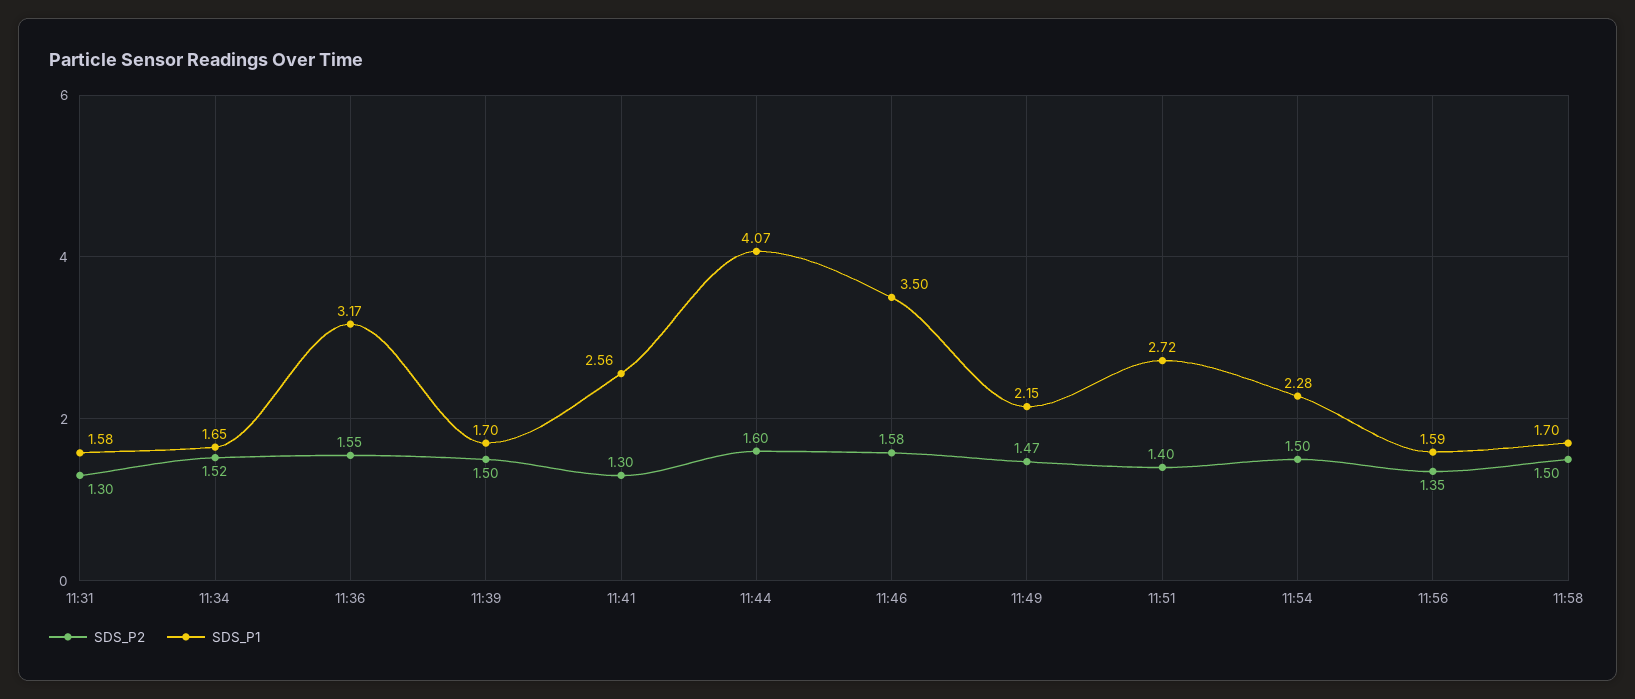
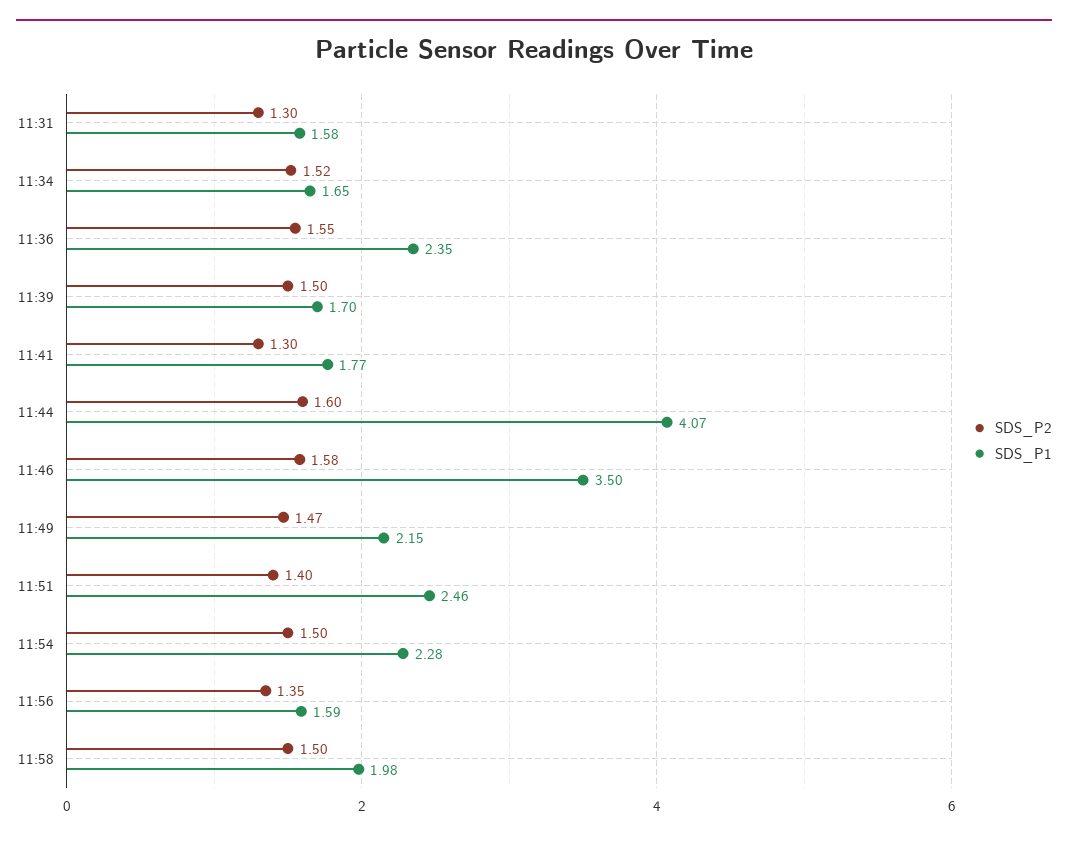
  {
    "SDS_P2": {
      "11:31": 1.3,
      "11:34": 1.52,
      "11:36": 1.55,
      "11:39": 1.5,
      "11:41": 1.3,
      "11:44": 1.6,
      "11:46": 1.58,
      "11:49": 1.47,
      "11:51": 1.4,
      "11:54": 1.5,
      "11:56": 1.35,
      "11:58": 1.5
    },
    "SDS_P1": {
      "11:31": 1.58,
      "11:34": 1.65,
-     "11:36": 3.17,
+     "11:36": 2.35,
      "11:39": 1.7,
-     "11:41": 2.56,
+     "11:41": 1.77,
      "11:44": 4.07,
      "11:46": 3.5,
      "11:49": 2.15,
-     "11:51": 2.72,
+     "11:51": 2.46,
      "11:54": 2.28,
      "11:56": 1.59,
-     "11:58": 1.7
+     "11:58": 1.98
    }
  }

